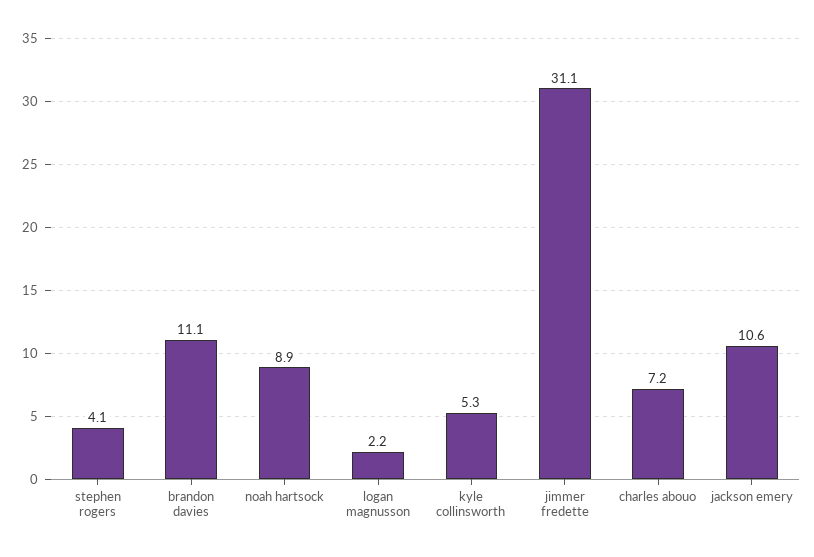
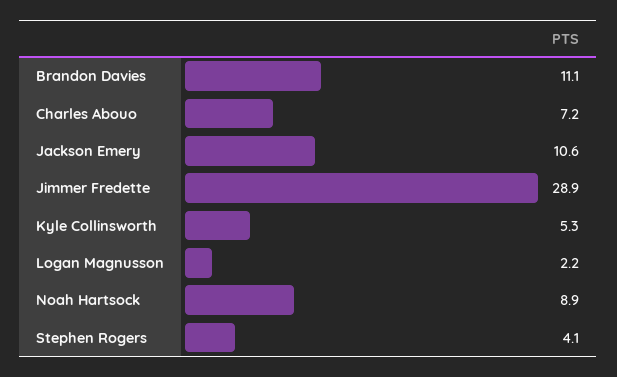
  {
    "stephen rogers": 4.1,
    "brandon davies": 11.1,
    "noah hartsock": 8.9,
    "logan magnusson": 2.2,
    "kyle collinsworth": 5.3,
-   "jimmer fredette": 31.1,
+   "jimmer fredette": 28.9,
    "charles abouo": 7.2,
    "jackson emery": 10.6
  }

